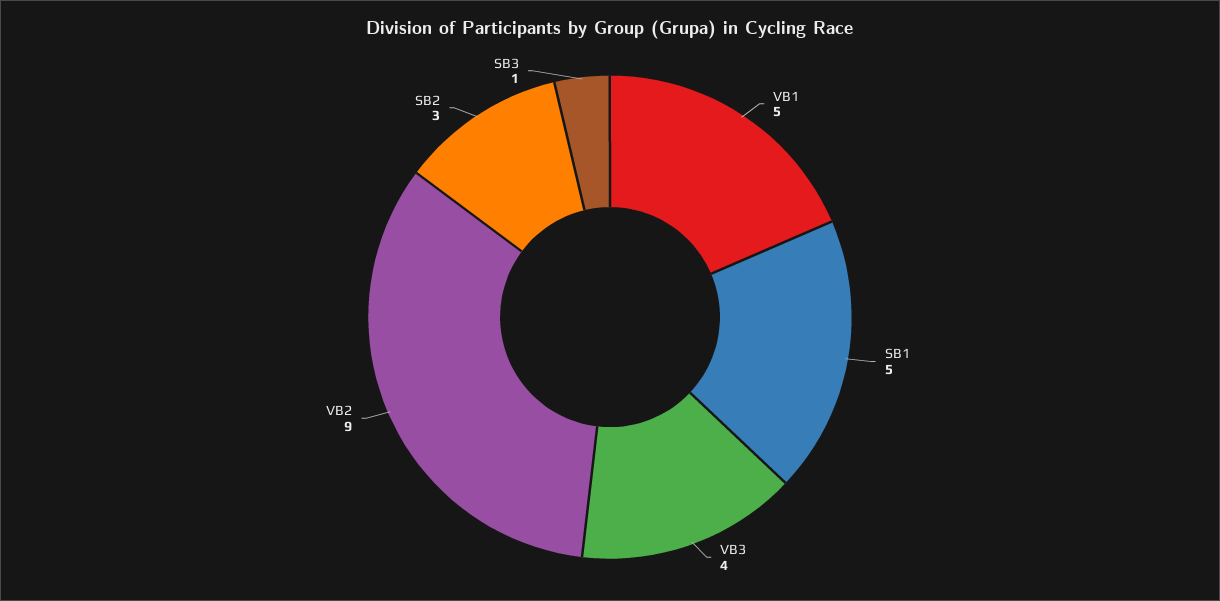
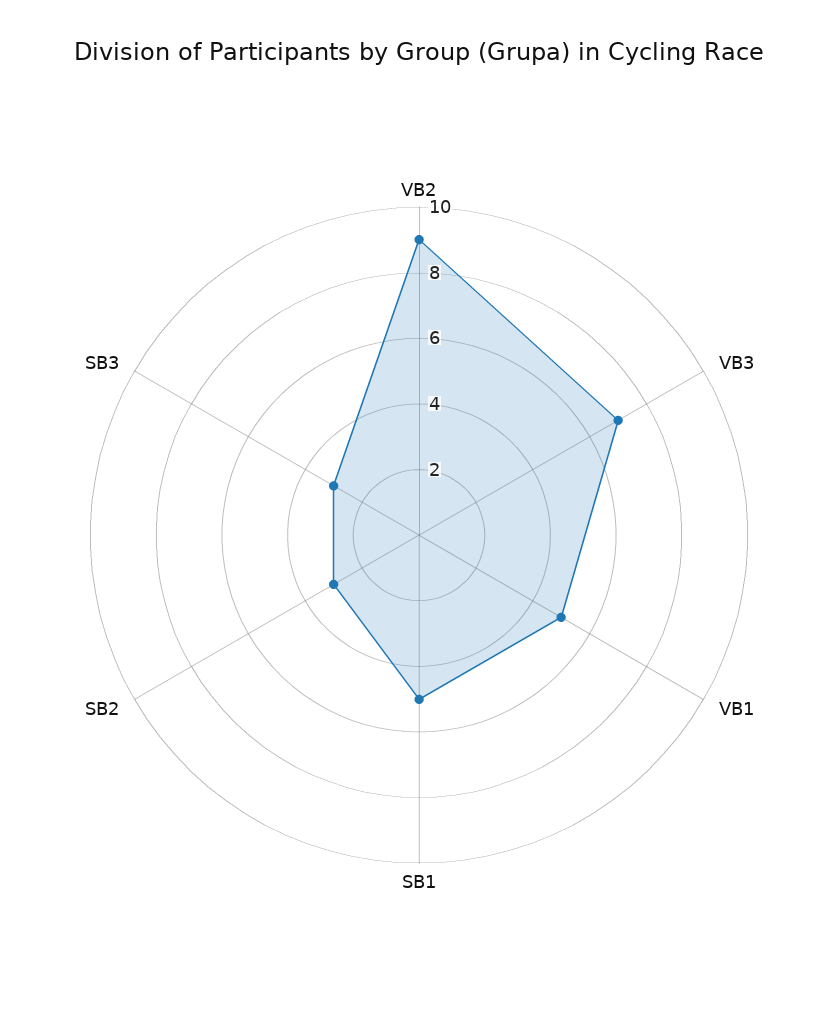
  {
    "VB1": 5,
    "SB1": 5,
-   "VB3": 4,
+   "VB3": 7,
    "VB2": 9,
    "SB2": 3,
-   "SB3": 1
+   "SB3": 3
  }

